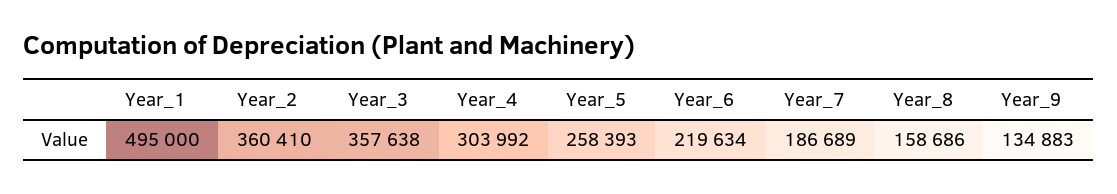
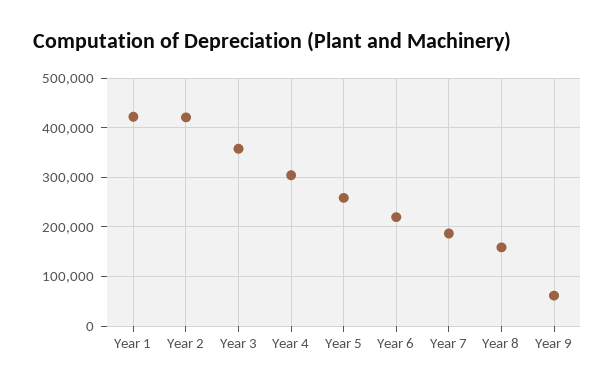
  {
-   "Year_1": 495000,
+   "Year_1": 420000,
-   "Year_2": 360410,
+   "Year_2": 420000,
    "Year_3": 357638,
    "Year_4": 303992,
    "Year_5": 258393,
    "Year_6": 219634,
    "Year_7": 186689,
    "Year_8": 158686,
-   "Year_9": 134883
+   "Year_9": 60000
  }

